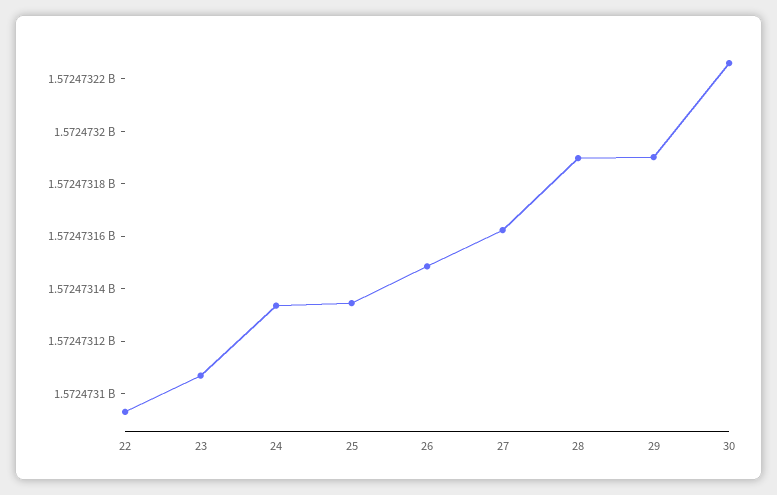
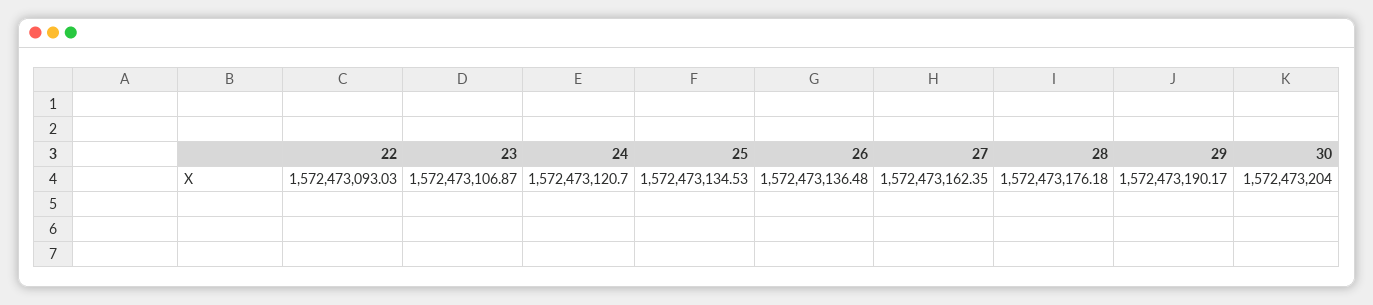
  {
    "22": 1572473093.03,
    "23": 1572473106.87,
-   "24": 1572473135,
+   "24": 1572473120.7,
    "25": 1572473134.53,
-   "26": 1572473150,
+   "26": 1572473136.48,
    "27": 1572473162.35,
-   "28": 1572473190,
+   "28": 1572473176.18,
    "29": 1572473190.17,
-   "30": 1572473225
+   "30": 1572473204
  }

